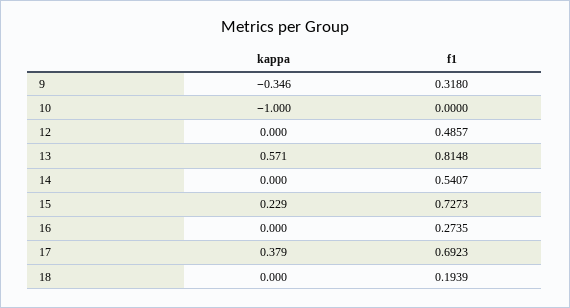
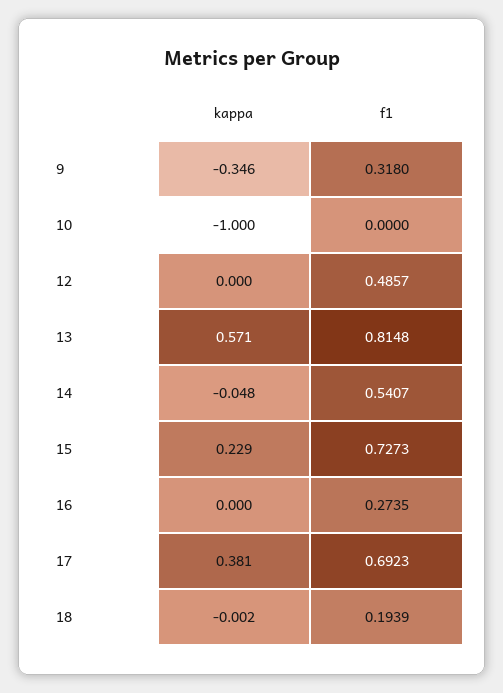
  {
    "kappa": {
      "9": -0.346,
      "10": -1,
      "12": 0,
      "13": 0.571,
-     "14": 0,
+     "14": -0.048,
      "15": 0.229,
      "16": 0,
-     "17": 0.379,
+     "17": 0.381,
-     "18": 0
+     "18": -0.002
    },
    "f1": {
      "9": 0.318,
      "10": 0,
      "12": 0.4857,
      "13": 0.8148,
      "14": 0.5407,
      "15": 0.7273,
      "16": 0.2735,
      "17": 0.6923,
      "18": 0.1939
    }
  }

